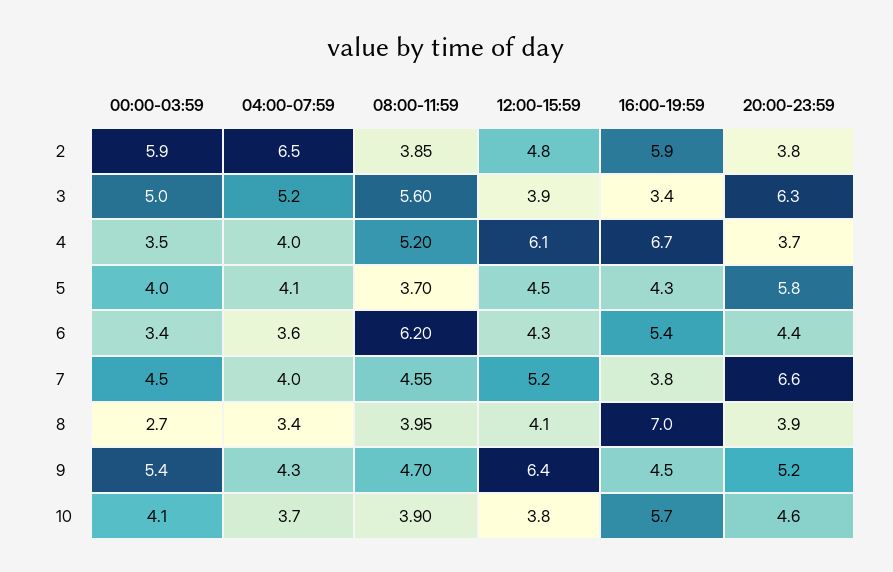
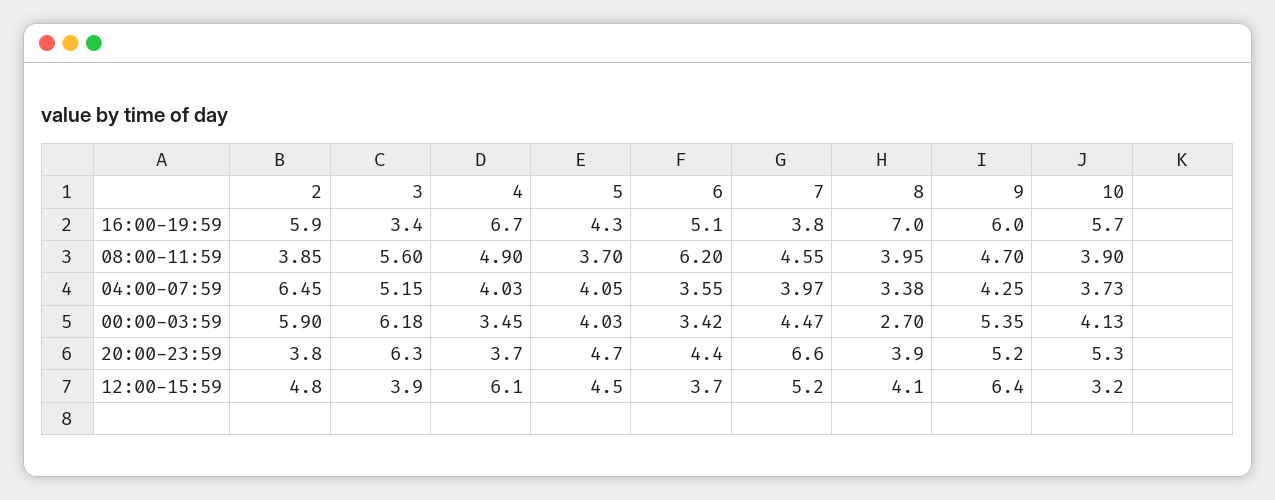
  {
    "00:00-03:59": {
      "2": 5.9,
-     "3": 5,
+     "3": 6.18,
      "4": 3.45,
      "5": 4.03,
      "6": 3.42,
      "7": 4.47,
      "8": 2.7,
      "9": 5.35,
      "10": 4.13
    },
    "04:00-07:59": {
      "2": 6.45,
      "3": 5.15,
      "4": 4.03,
      "5": 4.05,
      "6": 3.55,
      "7": 3.97,
      "8": 3.38,
      "9": 4.25,
      "10": 3.73
    },
    "08:00-11:59": {
      "2": 3.85,
      "3": 5.6,
-     "4": 5.2,
+     "4": 4.9,
      "5": 3.7,
      "6": 6.2,
      "7": 4.55,
      "8": 3.95,
      "9": 4.7,
      "10": 3.9
    },
    "12:00-15:59": {
      "2": 4.8,
      "3": 3.9,
      "4": 6.1,
      "5": 4.5,
-     "6": 4.3,
+     "6": 3.7,
      "7": 5.2,
      "8": 4.1,
      "9": 6.4,
-     "10": 3.8
+     "10": 3.2
    },
    "16:00-19:59": {
      "2": 5.9,
      "3": 3.4,
      "4": 6.7,
      "5": 4.3,
-     "6": 5.4,
+     "6": 5.1,
      "7": 3.8,
      "8": 7,
-     "9": 4.5,
+     "9": 6,
      "10": 5.7
    },
    "20:00-23:59": {
      "2": 3.8,
      "3": 6.3,
      "4": 3.7,
-     "5": 5.8,
+     "5": 4.7,
      "6": 4.4,
      "7": 6.6,
      "8": 3.9,
      "9": 5.2,
-     "10": 4.6
+     "10": 5.3
    }
  }

